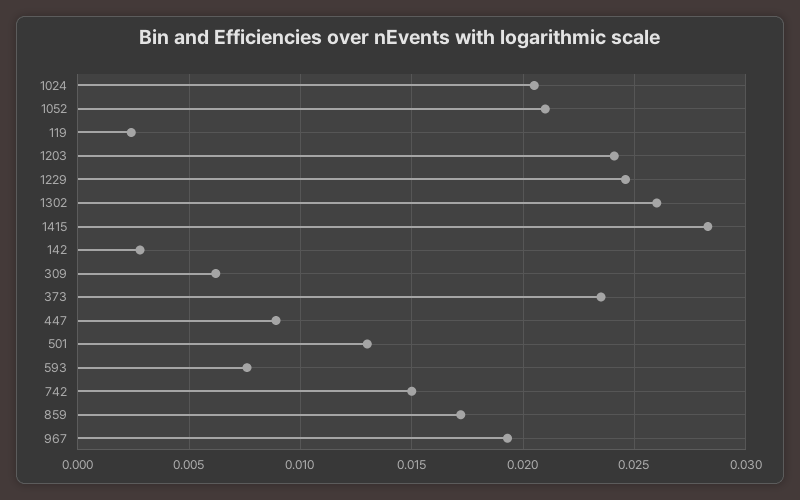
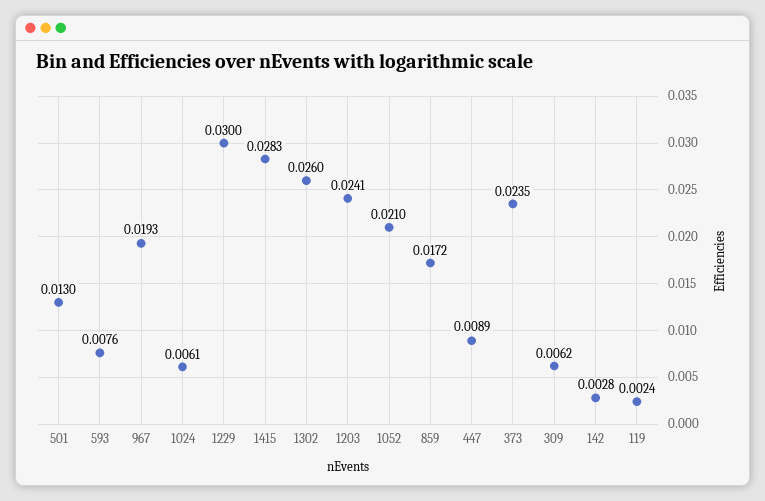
  {
-   "1024": 0.0205,
+   "1024": 0.0061,
    "1052": 0.021,
    "119": 0.0024,
    "1203": 0.0241,
-   "1229": 0.0245,
+   "1229": 0.03,
    "1302": 0.026,
    "1415": 0.0283,
    "142": 0.0028,
    "309": 0.0062,
    "373": 0.0235,
    "447": 0.0089,
    "501": 0.013,
    "593": 0.0076,
-   "742": 0.015,
    "859": 0.0172,
    "967": 0.0193
  }

